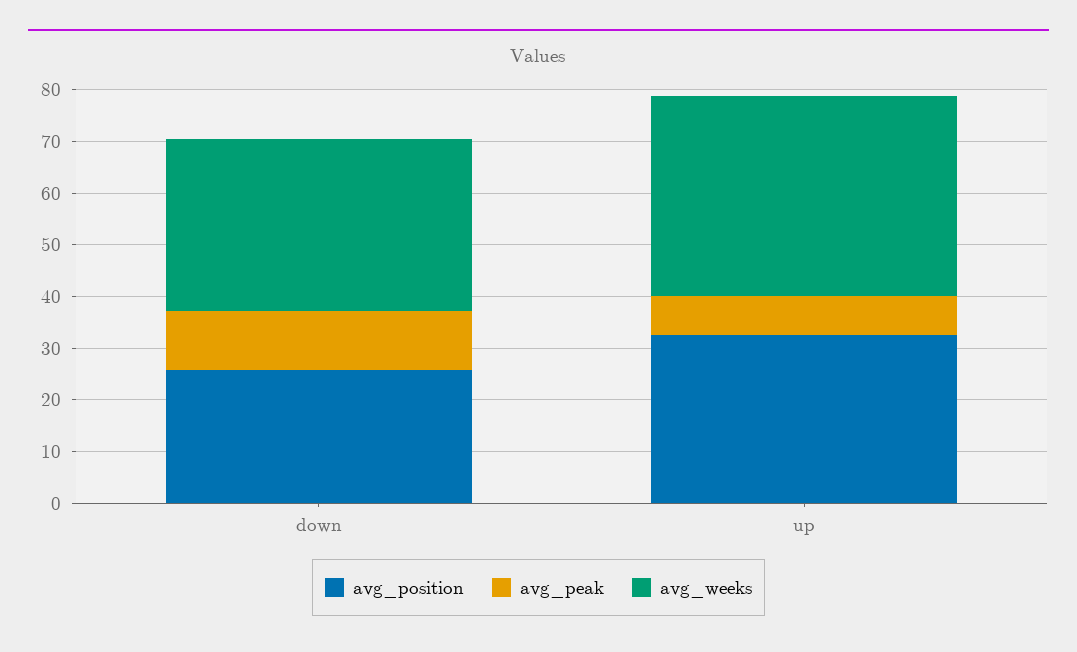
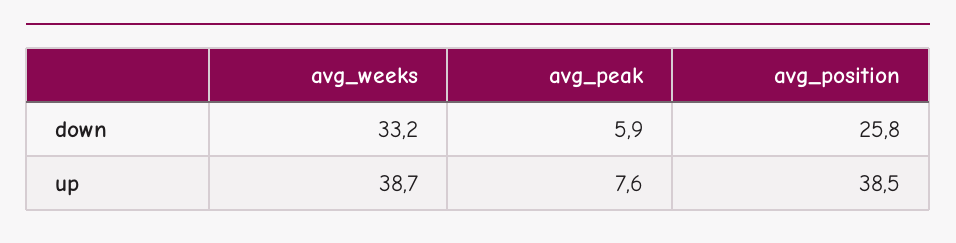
  {
    "avg_position": {
      "down": 25.8,
-     "up": 32
+     "up": 38.5
    },
    "avg_peak": {
-     "down": 12,
+     "down": 5.9,
      "up": 7.6
    },
    "avg_weeks": {
      "down": 33.2,
      "up": 38.7
    }
  }

